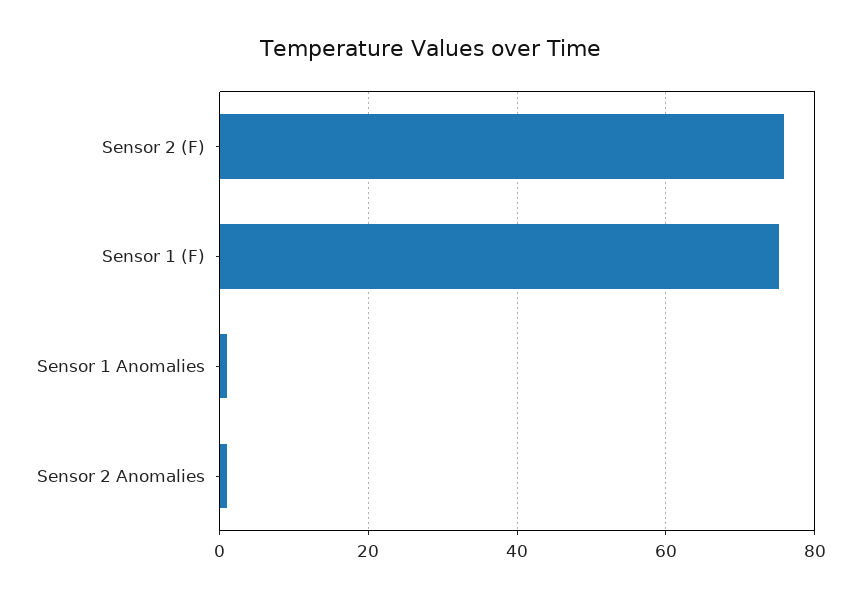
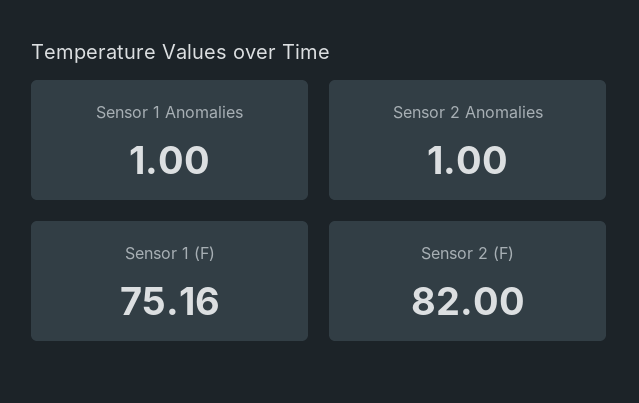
  {
-   "Sensor 2 (F)": 76,
+   "Sensor 2 (F)": 82,
    "Sensor 1 (F)": 75.16,
    "Sensor 1 Anomalies": 1,
    "Sensor 2 Anomalies": 1
  }

